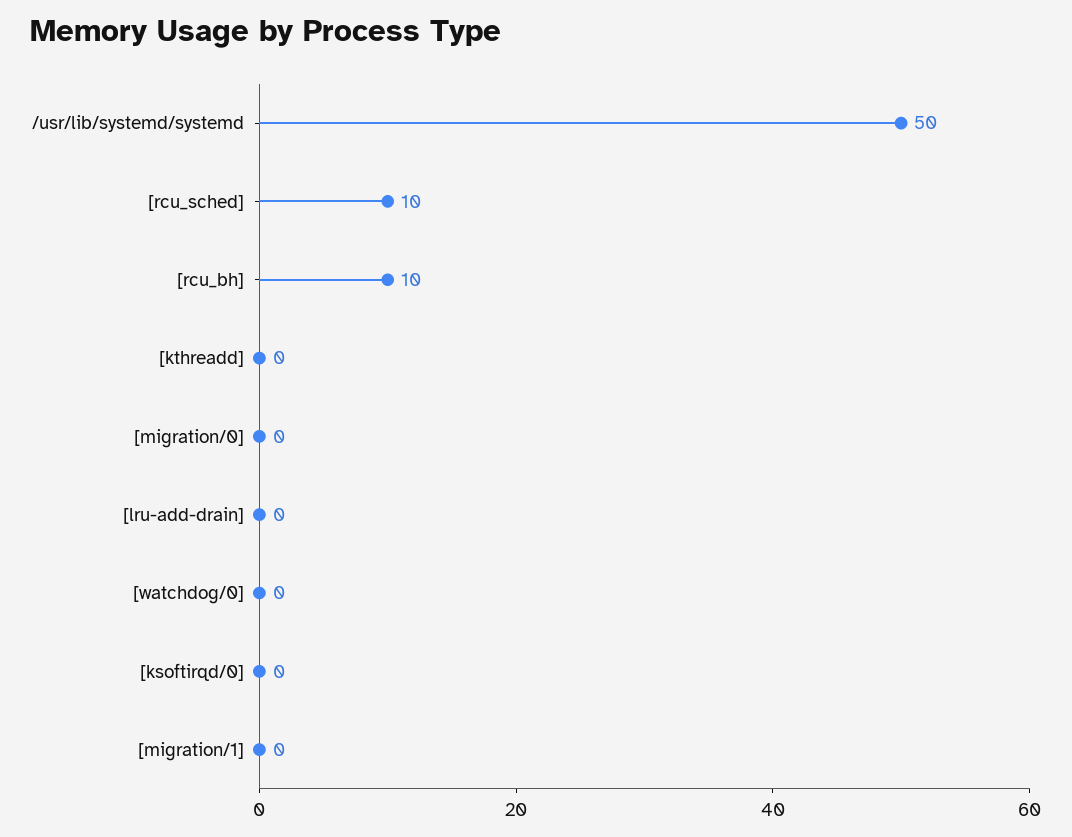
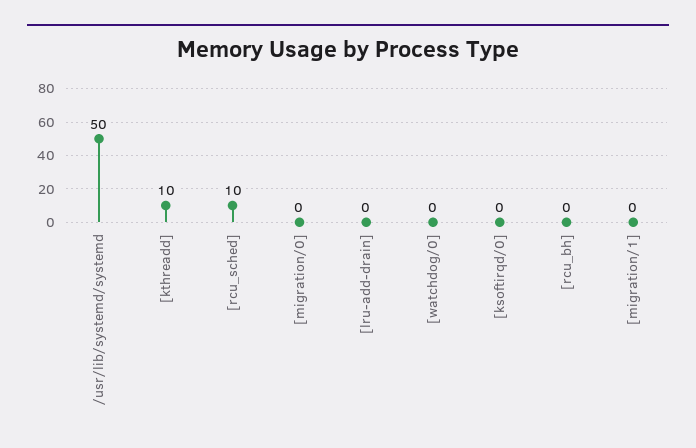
  {
    "/usr/lib/systemd/systemd": 50,
    "[rcu_sched]": 10,
-   "[rcu_bh]": 10,
+   "[rcu_bh]": 0,
-   "[kthreadd]": 0,
+   "[kthreadd]": 10,
    "[migration/0]": 0,
    "[lru-add-drain]": 0,
    "[watchdog/0]": 0,
    "[ksoftirqd/0]": 0,
    "[migration/1]": 0
  }

